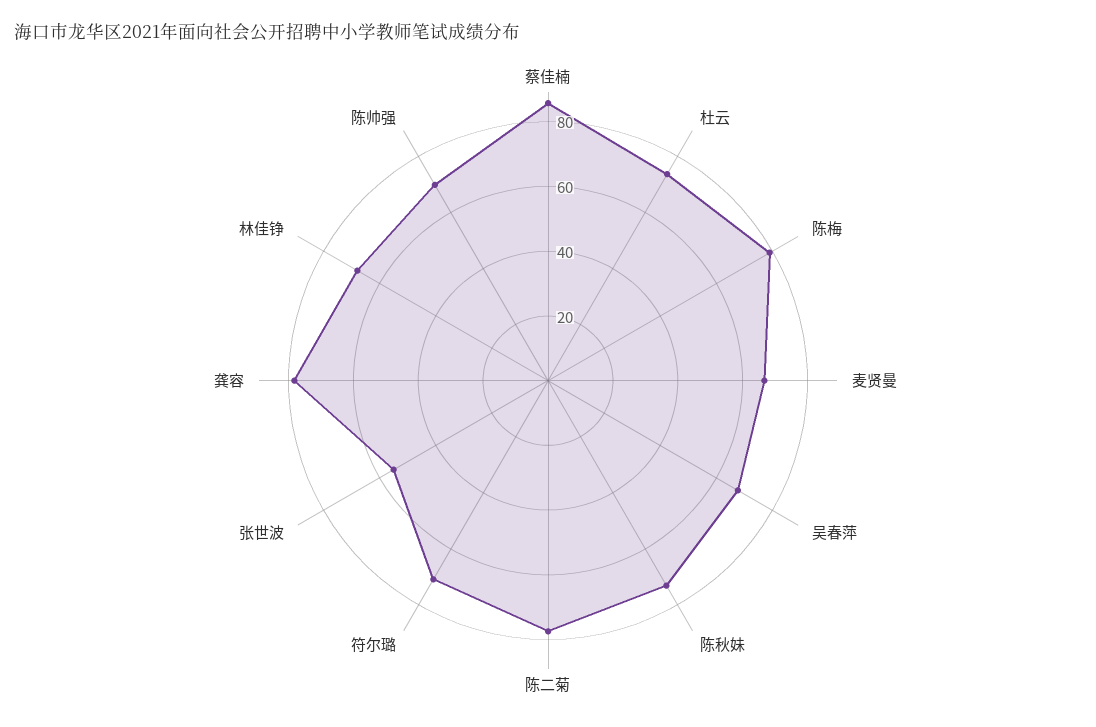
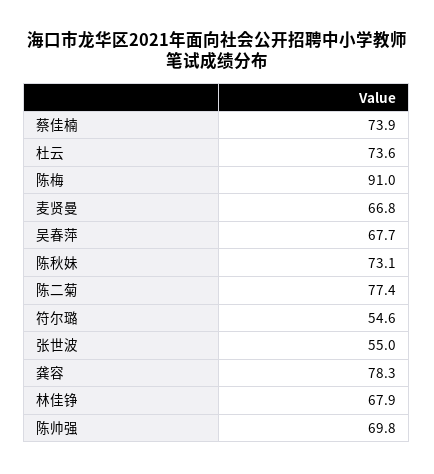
  {
-   "蔡佳楠": 85,
+   "蔡佳楠": 73.9,
    "杜云": 73.6,
-   "陈梅": 80,
+   "陈梅": 91,
    "麦贤曼": 66.8,
    "吴春萍": 67.7,
    "陈秋妹": 73.1,
    "陈二菊": 77.4,
-   "符尔璐": 70,
+   "符尔璐": 54.6,
    "张世波": 55,
    "龚容": 78.3,
    "林佳铮": 67.9,
    "陈帅强": 69.8
  }

